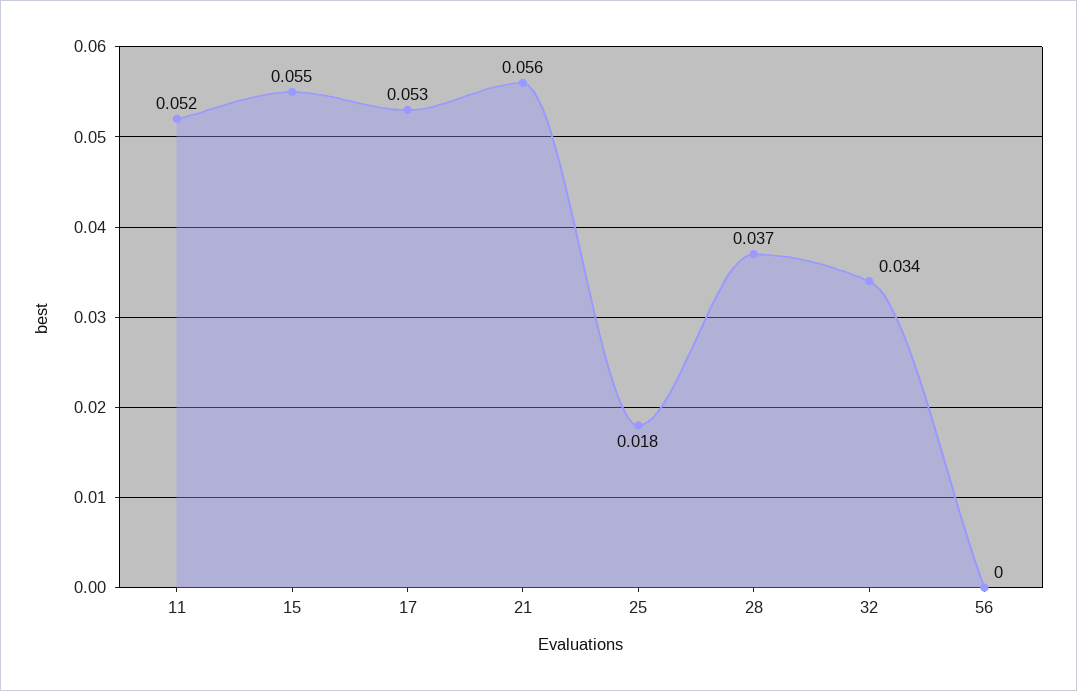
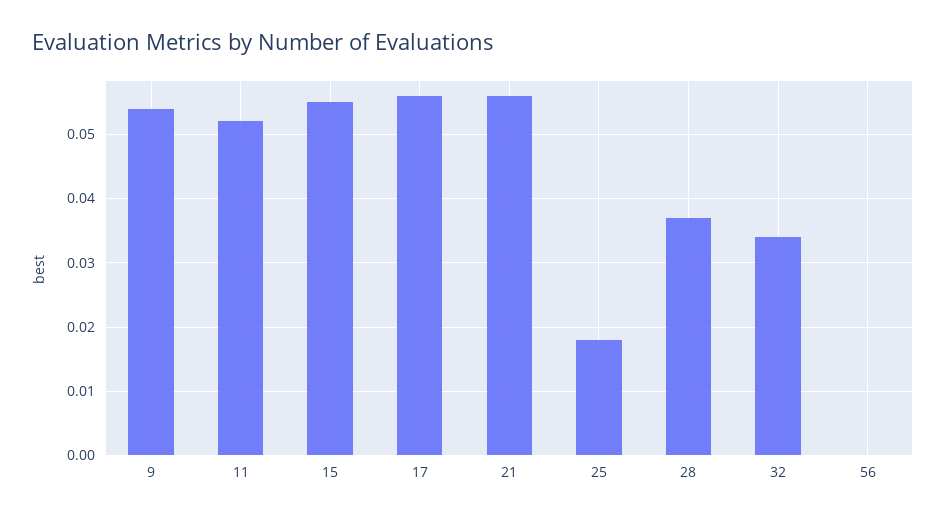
  {
    "11": 0.052,
    "15": 0.055,
-   "17": 0.053,
+   "17": 0.056,
    "21": 0.056,
    "25": 0.018,
    "28": 0.037,
    "32": 0.034,
-   "56": 0
+   "56": 0,
+   "9": 0.054
  }

